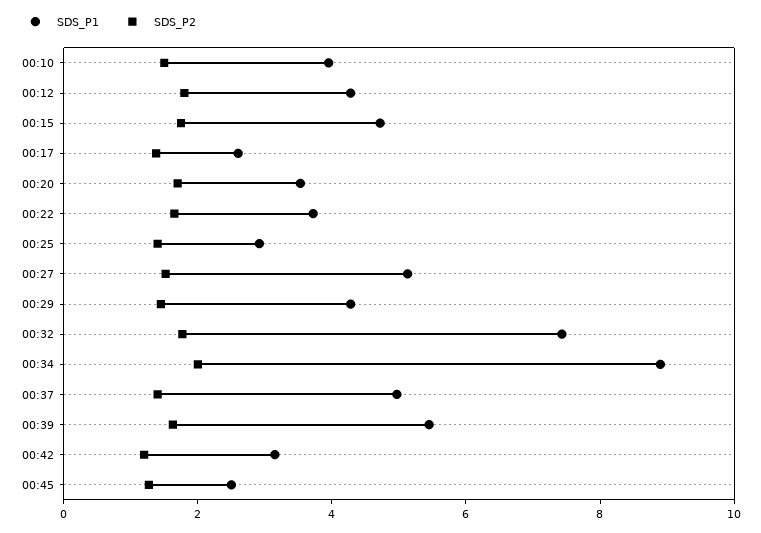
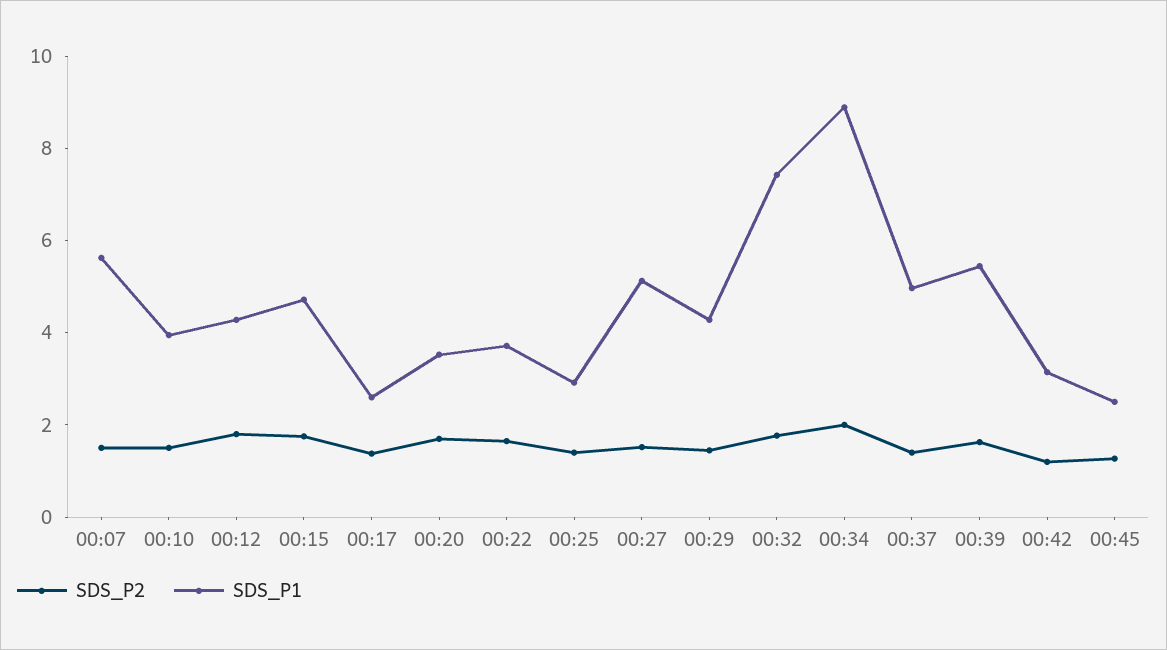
  {
    "SDS_P1": {
      "00:10": 4,
      "00:12": 4.5,
      "00:15": 4.5,
      "00:17": 2.5,
      "00:20": 3.5,
      "00:22": 3.5,
      "00:25": 3,
      "00:27": 5,
      "00:29": 4.5,
      "00:32": 7.5,
      "00:34": 9,
      "00:37": 5,
      "00:39": 5.5,
      "00:42": 3,
-     "00:45": 2.5
+     "00:45": 2.5,
+     "00:07": 5.5
    },
    "SDS_P2": {
      "00:10": 1.5,
      "00:12": 2,
      "00:15": 2,
      "00:17": 1.5,
      "00:20": 1.5,
      "00:22": 1.5,
      "00:25": 1.5,
      "00:27": 1.5,
      "00:29": 1.5,
      "00:32": 2,
      "00:34": 2,
      "00:37": 1.5,
      "00:39": 1.5,
      "00:42": 1,
-     "00:45": 1.5
+     "00:45": 1.5,
+     "00:07": 1.5
    }
  }

